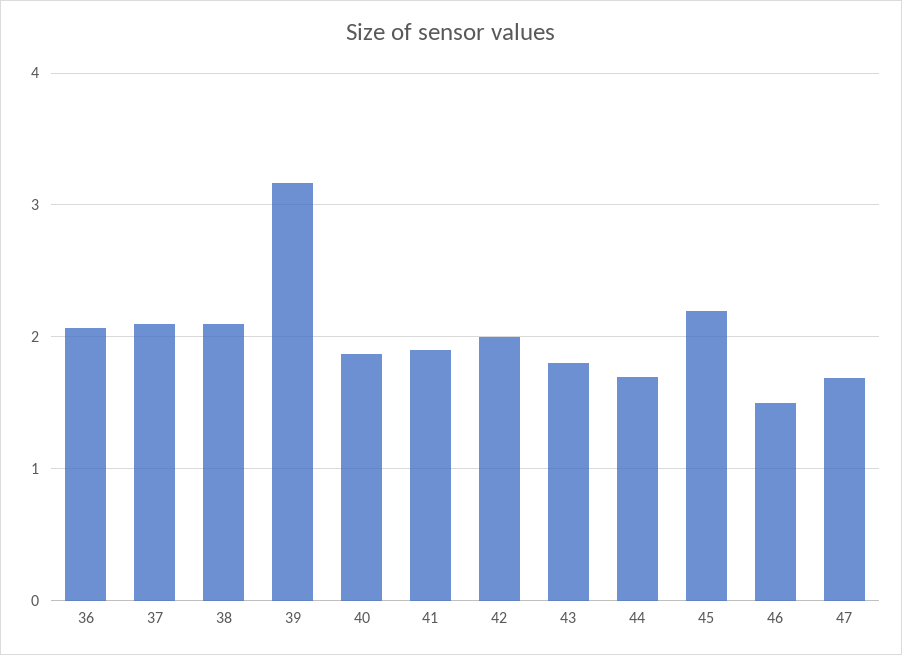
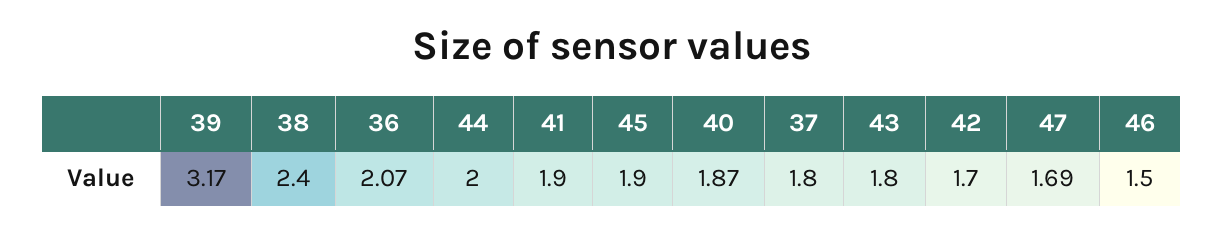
  {
    "36": 2.07,
-   "37": 2.1,
+   "37": 1.8,
-   "38": 2.1,
+   "38": 2.4,
    "39": 3.17,
    "40": 1.87,
    "41": 1.9,
-   "42": 2,
+   "42": 1.7,
    "43": 1.8,
-   "44": 1.7,
+   "44": 2,
-   "45": 2.2,
+   "45": 1.9,
    "46": 1.5,
    "47": 1.69
  }

